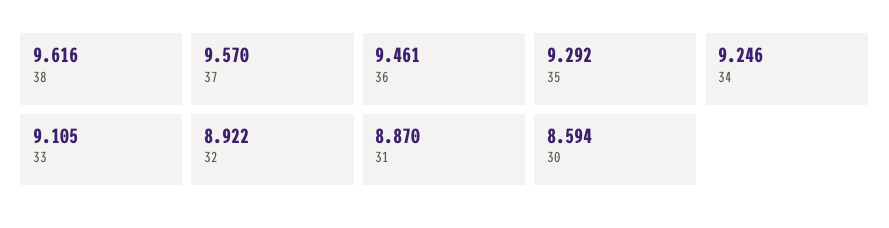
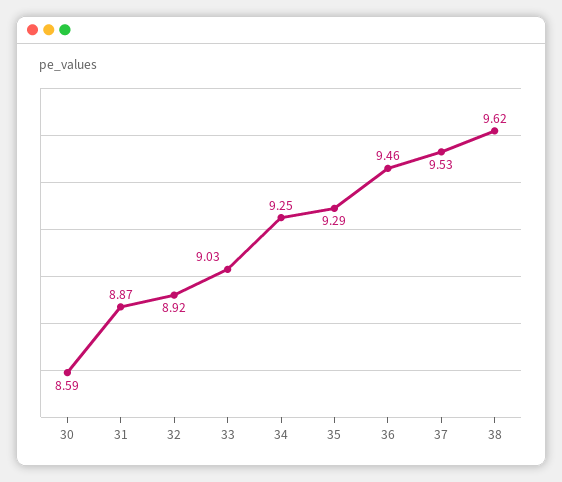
  {
    "38": 9.616,
-   "37": 9.57,
+   "37": 9.53,
    "36": 9.461,
    "35": 9.292,
    "34": 9.246,
-   "33": 9.105,
+   "33": 9.03,
    "32": 8.922,
    "31": 8.87,
    "30": 8.594
  }

